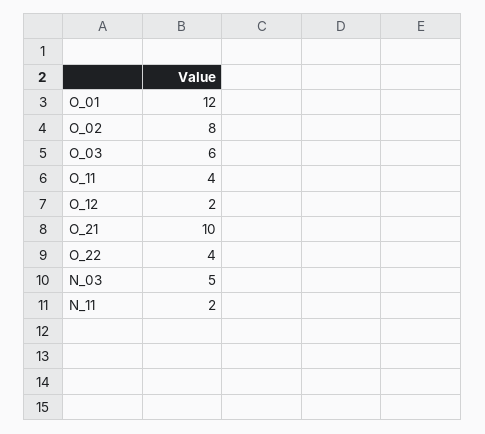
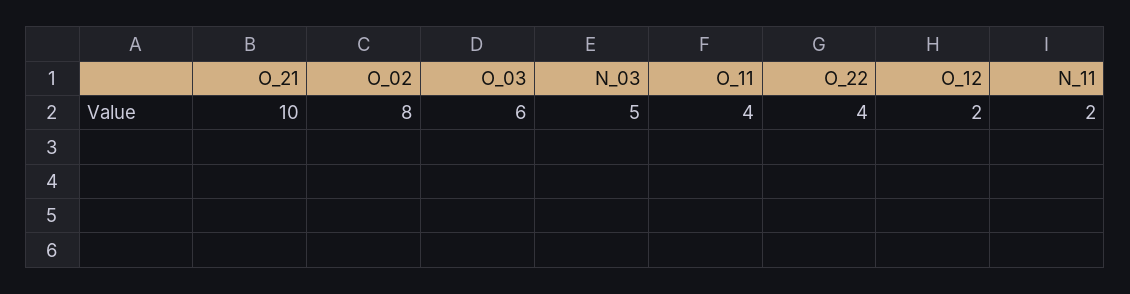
  {
-   "O_01": 12,
    "O_02": 8,
    "O_03": 6,
    "O_11": 4,
    "O_12": 2,
    "O_21": 10,
    "O_22": 4,
    "N_03": 5,
    "N_11": 2
  }

